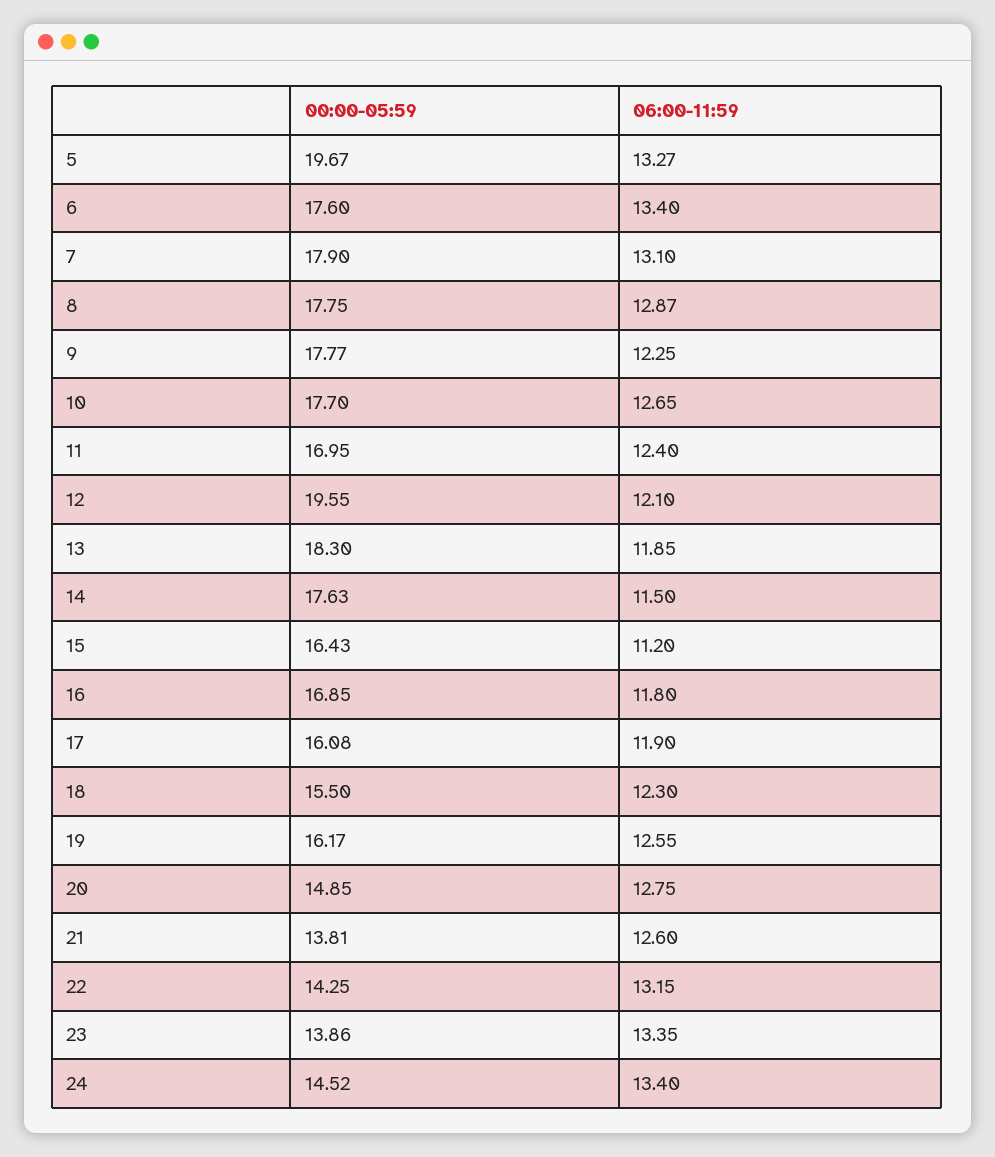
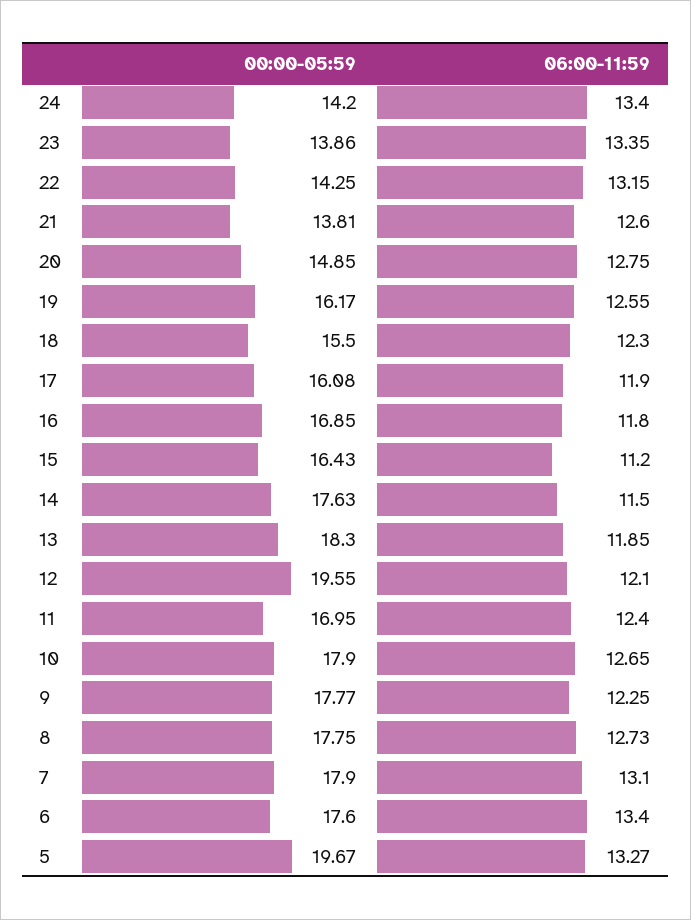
  {
    "00:00-05:59": {
      "5": 19.67,
      "6": 17.6,
      "7": 17.9,
      "8": 17.75,
      "9": 17.77,
-     "10": 17.7,
+     "10": 17.9,
      "11": 16.95,
      "12": 19.55,
      "13": 18.3,
      "14": 17.63,
      "15": 16.43,
      "16": 16.85,
      "17": 16.08,
      "18": 15.5,
      "19": 16.17,
      "20": 14.85,
      "21": 13.81,
      "22": 14.25,
      "23": 13.86,
-     "24": 14.52
+     "24": 14.2
    },
    "06:00-11:59": {
      "5": 13.27,
      "6": 13.4,
      "7": 13.1,
-     "8": 12.87,
+     "8": 12.73,
      "9": 12.25,
      "10": 12.65,
      "11": 12.4,
      "12": 12.1,
      "13": 11.85,
      "14": 11.5,
      "15": 11.2,
      "16": 11.8,
      "17": 11.9,
      "18": 12.3,
      "19": 12.55,
      "20": 12.75,
      "21": 12.6,
      "22": 13.15,
      "23": 13.35,
      "24": 13.4
    }
  }

